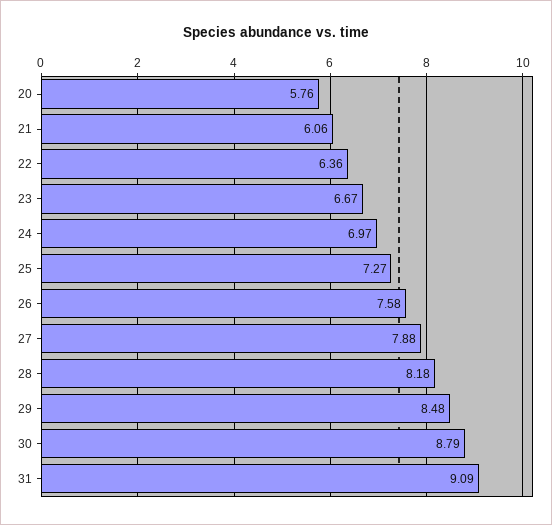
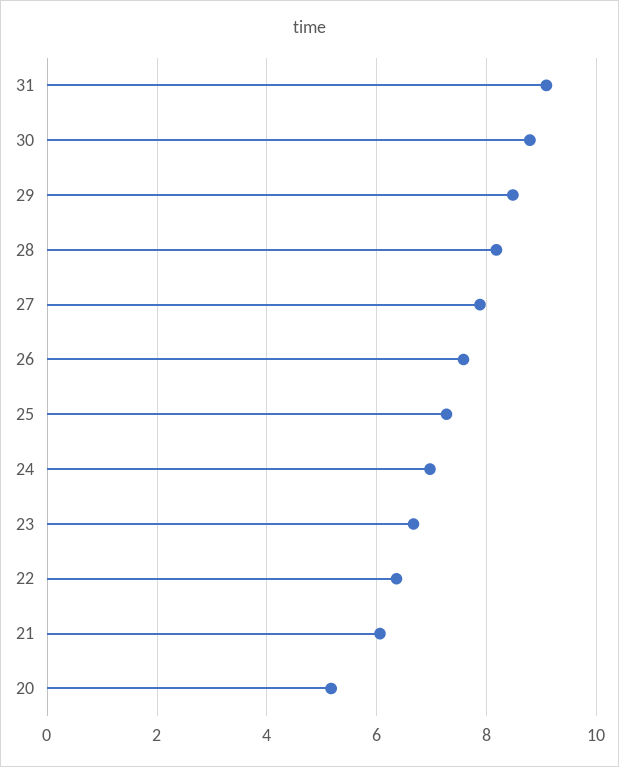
  {
-   "20": 5.76,
+   "20": 5.2,
    "21": 6.06,
    "22": 6.36,
    "23": 6.67,
    "24": 6.97,
    "25": 7.27,
    "26": 7.58,
    "27": 7.88,
    "28": 8.18,
    "29": 8.48,
    "30": 8.79,
    "31": 9.09
  }

